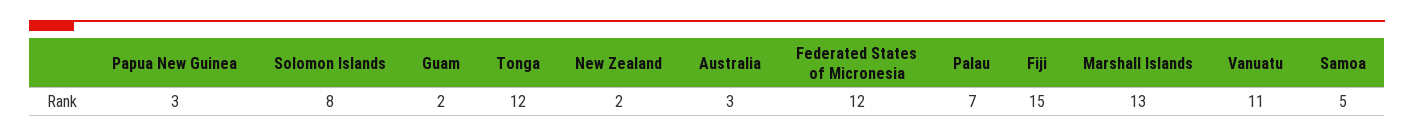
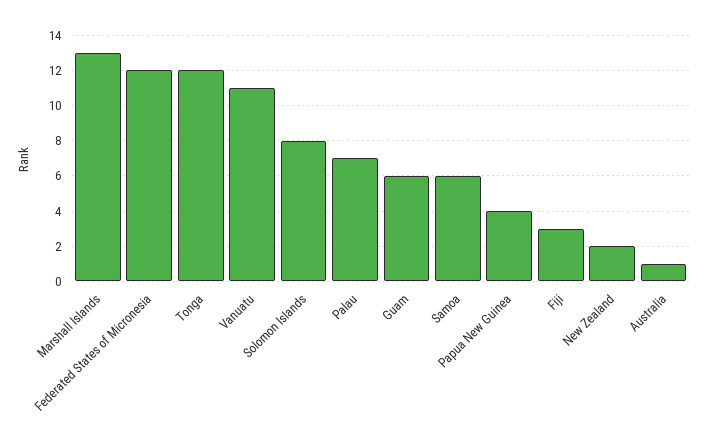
  {
-   "Papua New Guinea": 3,
+   "Papua New Guinea": 4,
    "Solomon Islands": 8,
-   "Guam": 2,
+   "Guam": 6,
    "Tonga": 12,
    "New Zealand": 2,
-   "Australia": 3,
+   "Australia": 1,
    "Federated States of Micronesia": 12,
    "Palau": 7,
-   "Fiji": 15,
+   "Fiji": 3,
    "Marshall Islands": 13,
    "Vanuatu": 11,
-   "Samoa": 5
+   "Samoa": 6
  }

